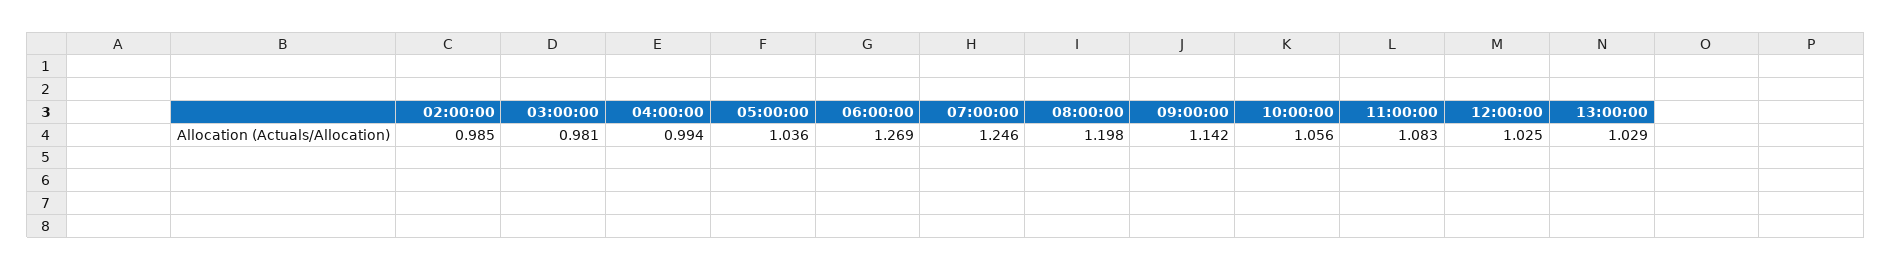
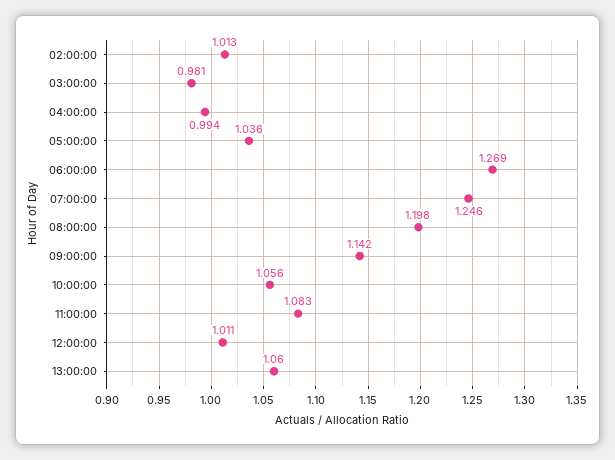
  {
-   "02:00:00": 0.985,
+   "02:00:00": 1.013,
    "03:00:00": 0.981,
    "04:00:00": 0.994,
    "05:00:00": 1.036,
    "06:00:00": 1.269,
    "07:00:00": 1.246,
    "08:00:00": 1.198,
    "09:00:00": 1.142,
    "10:00:00": 1.056,
    "11:00:00": 1.083,
-   "12:00:00": 1.025,
+   "12:00:00": 1.011,
-   "13:00:00": 1.029
+   "13:00:00": 1.06
  }

